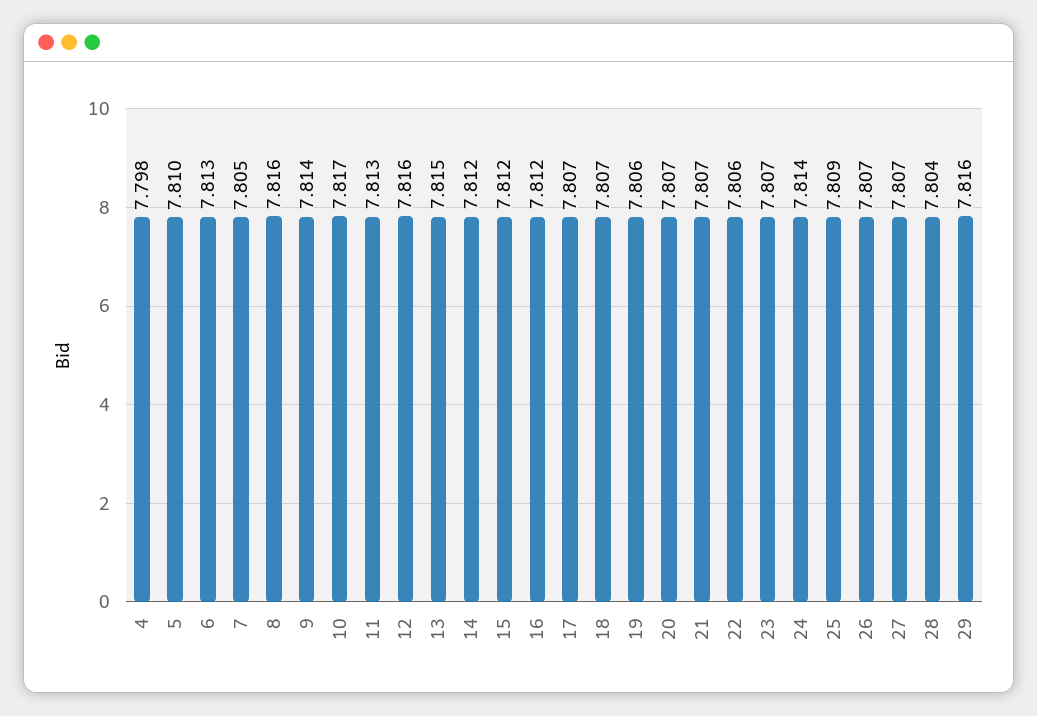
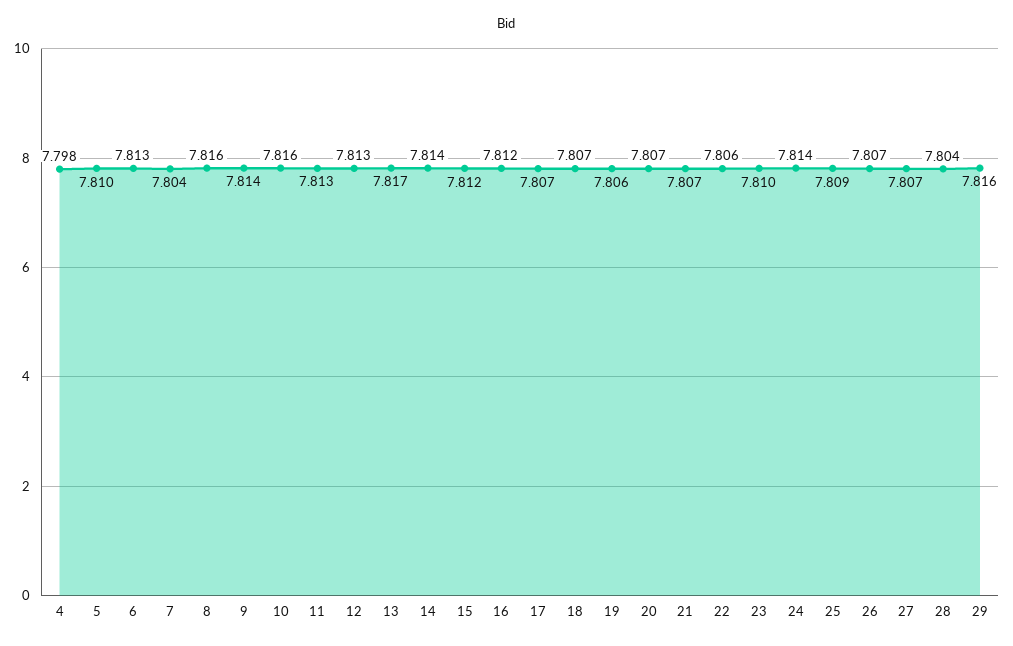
  {
    "4": 7.798,
    "5": 7.81,
    "6": 7.813,
-   "7": 7.805,
+   "7": 7.804,
    "8": 7.816,
    "9": 7.814,
-   "10": 7.817,
+   "10": 7.816,
    "11": 7.813,
-   "12": 7.816,
+   "12": 7.813,
-   "13": 7.815,
+   "13": 7.817,
-   "14": 7.812,
+   "14": 7.814,
    "15": 7.812,
    "16": 7.812,
    "17": 7.807,
    "18": 7.807,
    "19": 7.806,
    "20": 7.807,
    "21": 7.807,
    "22": 7.806,
-   "23": 7.807,
+   "23": 7.81,
    "24": 7.814,
    "25": 7.809,
    "26": 7.807,
    "27": 7.807,
    "28": 7.804,
    "29": 7.816
  }

